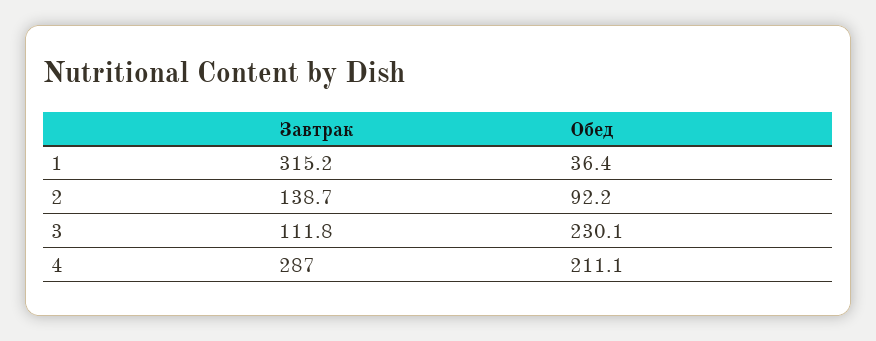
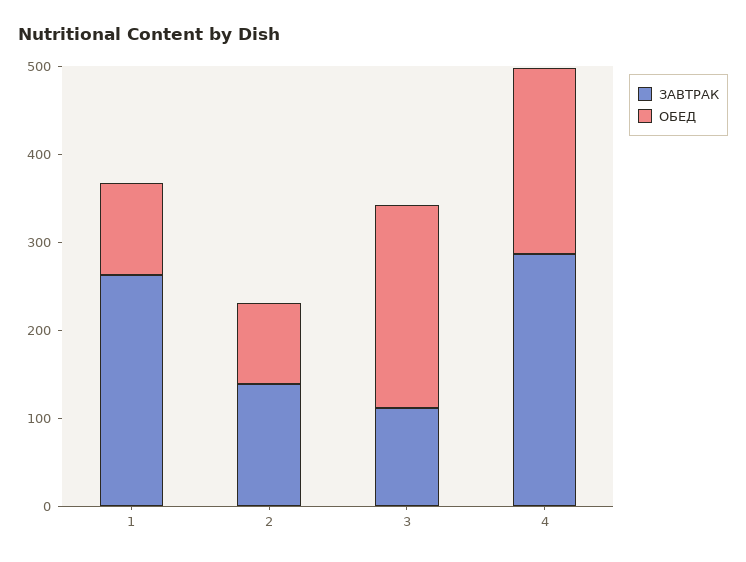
  {
    "Завтрак": {
-     "1": 315.2,
+     "1": 260,
      "2": 138.7,
      "3": 111.8,
      "4": 287
    },
    "Обед": {
-     "1": 36.4,
+     "1": 100,
      "2": 92.2,
      "3": 230.1,
      "4": 211.1
    }
  }

